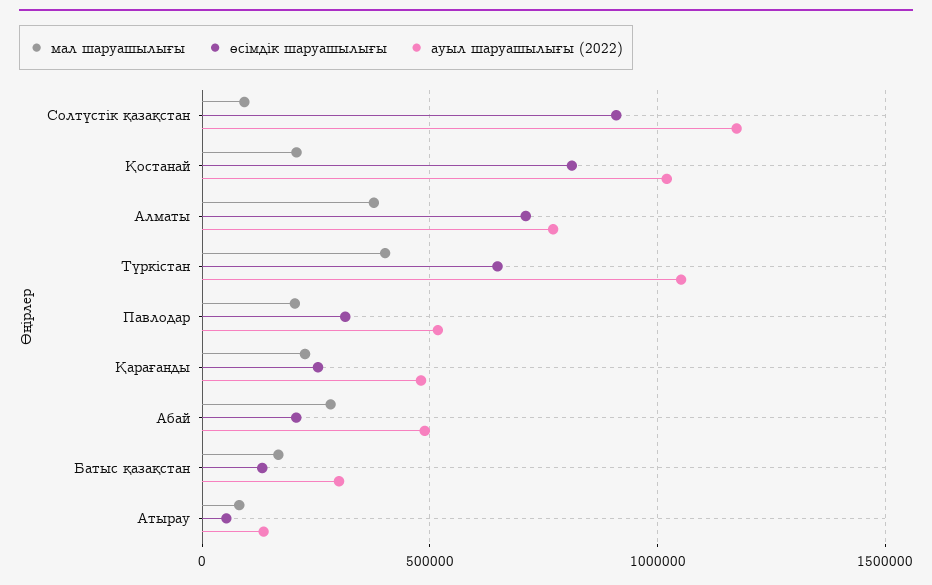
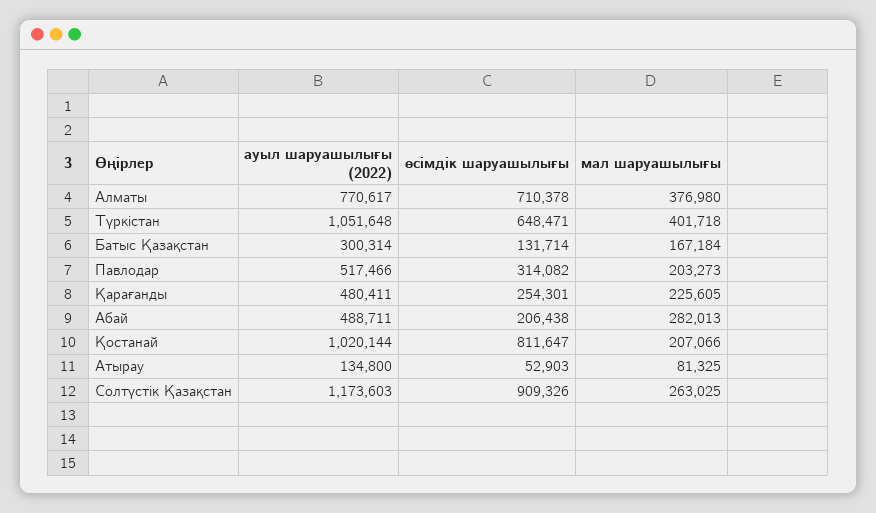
  {
    "мал шаруашылығы": {
-     "Солтүстік қазақстан": 100000,
+     "Солтүстік қазақстан": 263025,
      "Қостанай": 207066,
      "Алматы": 376980,
      "Түркістан": 401718,
      "Павлодар": 203273,
      "Қарағанды": 225605,
      "Абай": 282013,
      "Батыс қазақстан": 167184,
      "Атырау": 81325
    },
    "өсімдік шаруашылығы": {
      "Солтүстік қазақстан": 909326,
      "Қостанай": 811647,
      "Алматы": 710378,
      "Түркістан": 648471,
      "Павлодар": 314082,
      "Қарағанды": 254301,
      "Абай": 206438,
      "Батыс қазақстан": 131714,
      "Атырау": 52903
    },
    "ауыл шаруашылығы (2022)": {
      "Солтүстік қазақстан": 1173603,
      "Қостанай": 1020144,
      "Алматы": 770617,
      "Түркістан": 1051648,
      "Павлодар": 517466,
      "Қарағанды": 480411,
      "Абай": 488711,
      "Батыс қазақстан": 300314,
      "Атырау": 134800
    }
  }

